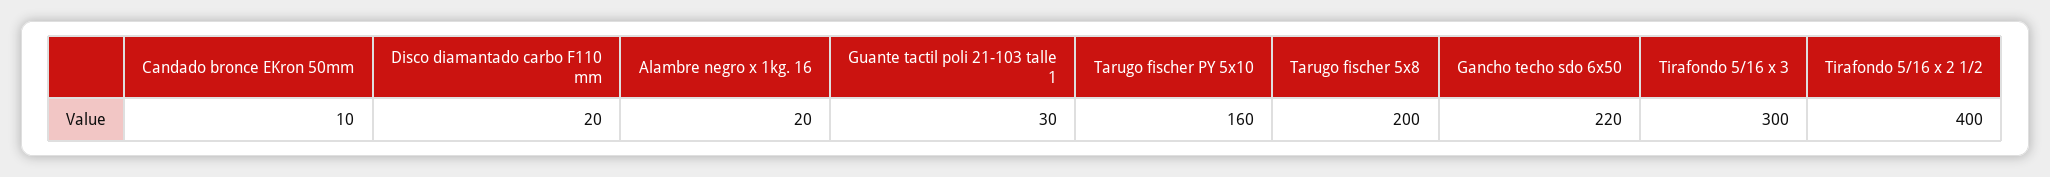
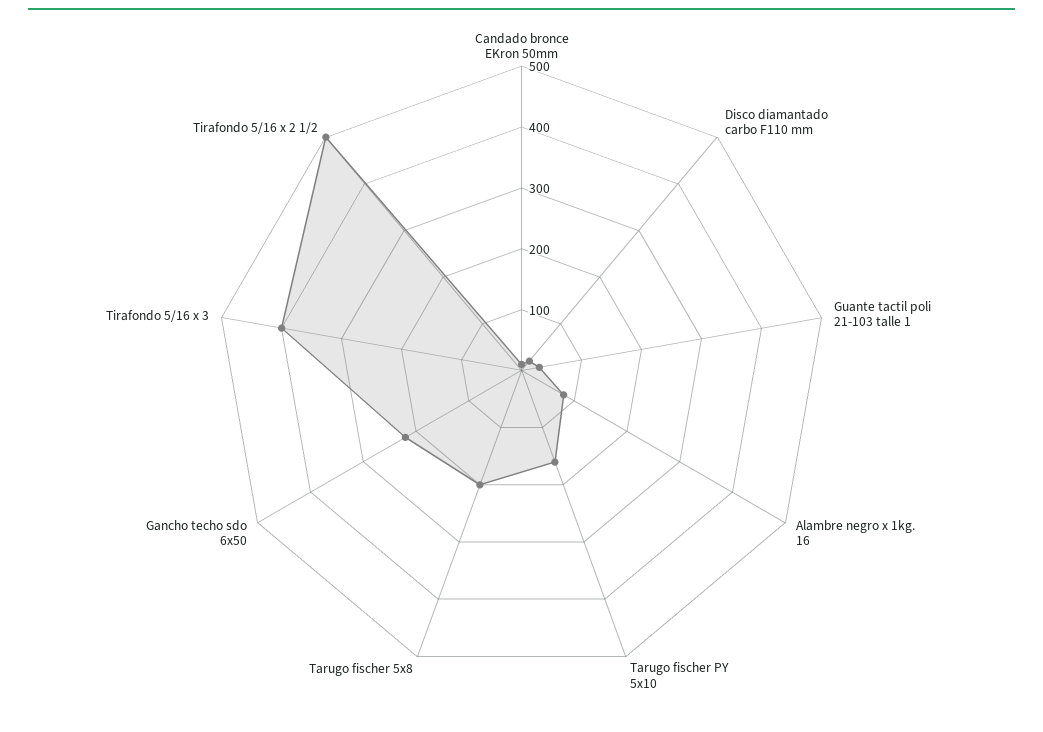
  {
    "Candado bronce EKron 50mm": 10,
    "Disco diamantado carbo F110 mm": 20,
-   "Alambre negro x 1kg. 16": 20,
+   "Alambre negro x 1kg. 16": 80,
    "Guante tactil poli 21-103 talle 1": 30,
    "Tarugo fischer PY 5x10": 160,
    "Tarugo fischer 5x8": 200,
    "Gancho techo sdo 6x50": 220,
-   "Tirafondo 5/16 x 3": 300,
+   "Tirafondo 5/16 x 3": 400,
-   "Tirafondo 5/16 x 2 1/2": 400
+   "Tirafondo 5/16 x 2 1/2": 500
  }

